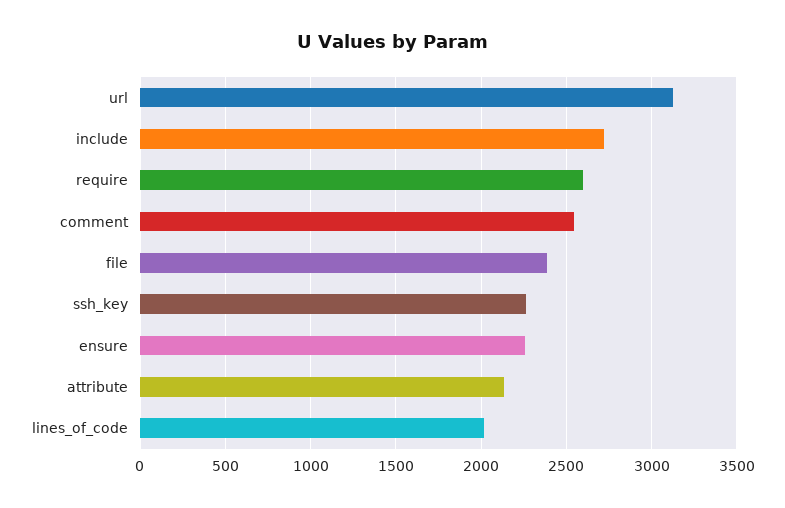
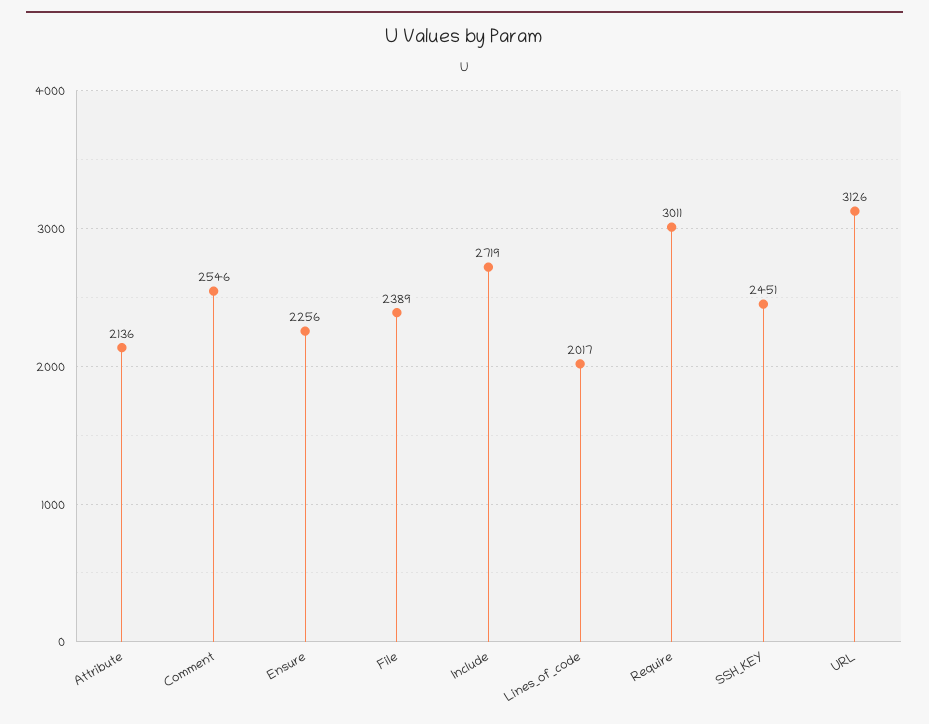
  {
    "url": 3126,
    "include": 2719,
-   "require": 2600,
+   "require": 3011,
    "comment": 2546,
    "file": 2389,
-   "ssh_key": 2250,
+   "ssh_key": 2451,
    "ensure": 2256,
    "attribute": 2136,
    "lines_of_code": 2017
  }

